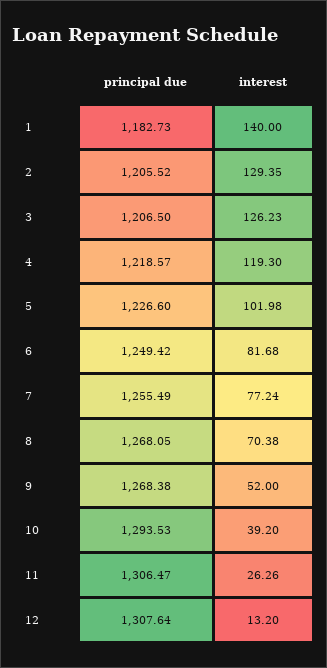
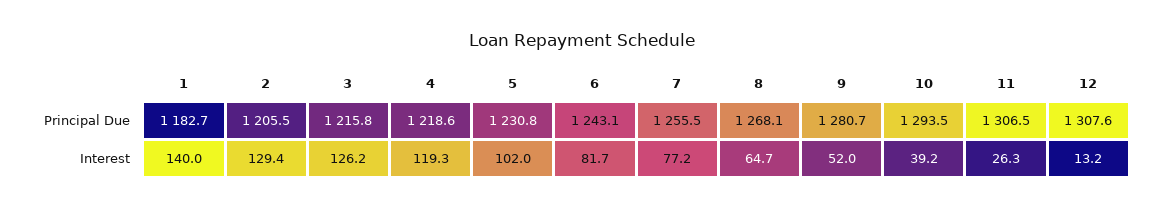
  {
    "principal due": {
      "1": 1182.73,
      "2": 1205.52,
-     "3": 1206.5,
+     "3": 1215.8,
      "4": 1218.57,
-     "5": 1226.6,
+     "5": 1230.8,
-     "6": 1249.42,
+     "6": 1243.1,
      "7": 1255.49,
      "8": 1268.05,
-     "9": 1268.38,
+     "9": 1280.7,
      "10": 1293.53,
      "11": 1306.47,
      "12": 1307.64
    },
    "interest": {
      "1": 140,
      "2": 129.35,
      "3": 126.23,
      "4": 119.3,
      "5": 101.98,
      "6": 81.68,
      "7": 77.24,
-     "8": 70.38,
+     "8": 64.7,
      "9": 52,
      "10": 39.2,
      "11": 26.26,
      "12": 13.2
    }
  }

